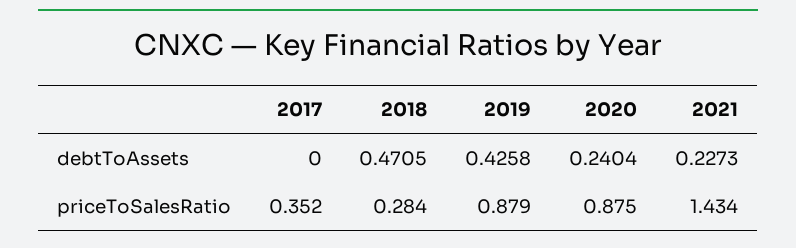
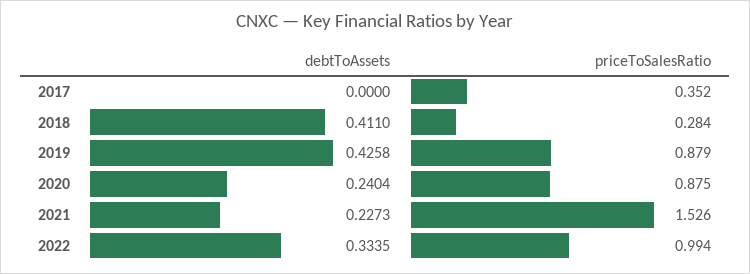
  {
    "2017": {
      "debtToAssets": 0,
      "priceToSalesRatio": 0.352
    },
    "2018": {
-     "debtToAssets": 0.4705,
+     "debtToAssets": 0.411,
      "priceToSalesRatio": 0.284
    },
    "2019": {
      "debtToAssets": 0.4258,
      "priceToSalesRatio": 0.879
    },
    "2020": {
      "debtToAssets": 0.2404,
      "priceToSalesRatio": 0.875
    },
    "2021": {
      "debtToAssets": 0.2273,
-     "priceToSalesRatio": 1.434
+     "priceToSalesRatio": 1.526
-   }
+   },
+   "2022": {
+     "debtToAssets": 0.3335,
+     "priceToSalesRatio": 0.994
+   }
  }

